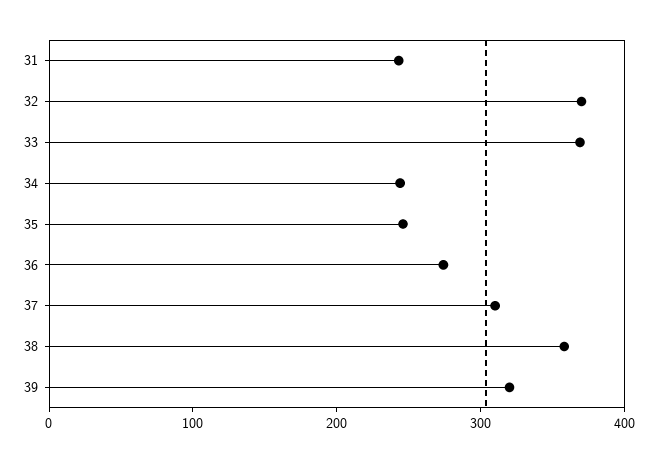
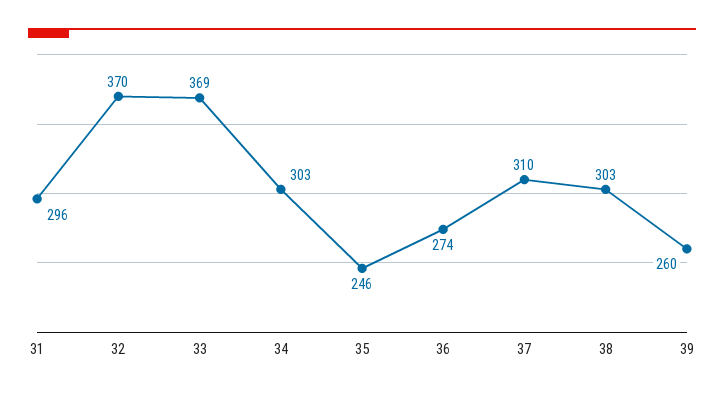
  {
-   "31": 240,
+   "31": 296,
    "32": 370,
    "33": 369,
-   "34": 240,
+   "34": 303,
    "35": 246,
    "36": 274,
    "37": 310,
-   "38": 360,
+   "38": 303,
-   "39": 320
+   "39": 260
  }

